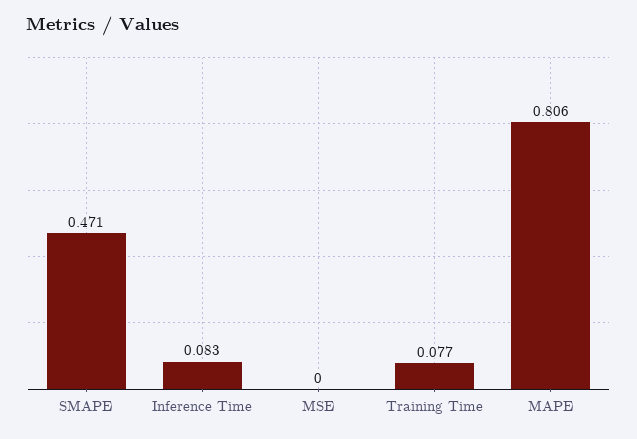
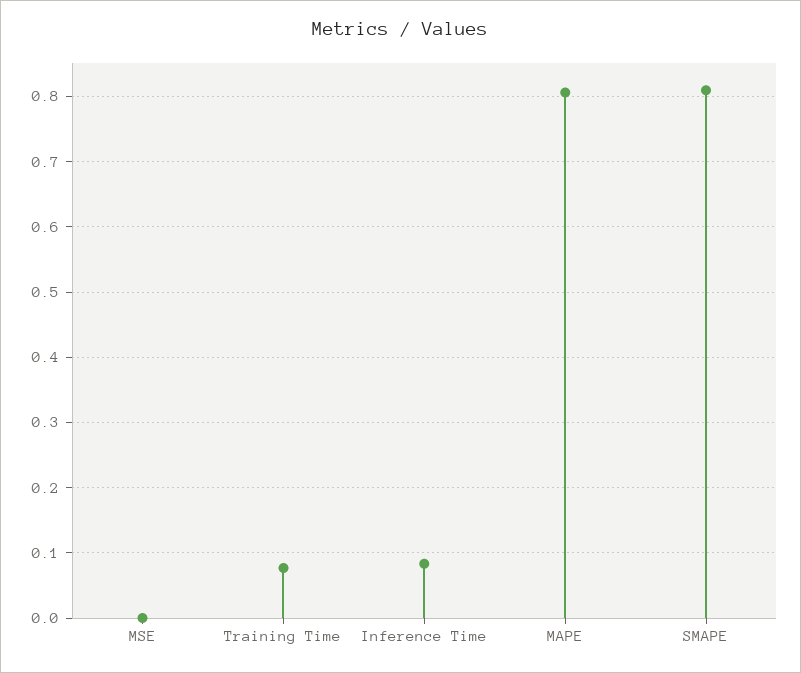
  {
-   "SMAPE": 0.471,
+   "SMAPE": 0.81,
    "Inference Time": 0.083,
    "MSE": 0,
    "Training Time": 0.077,
    "MAPE": 0.806
  }

